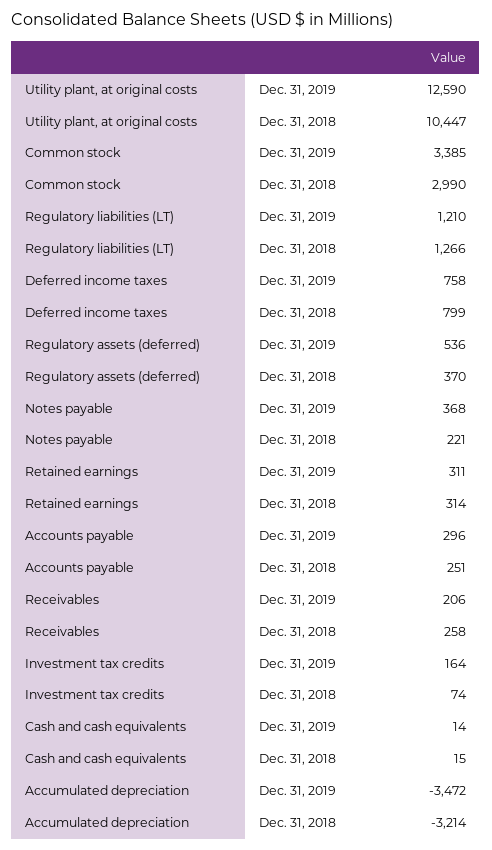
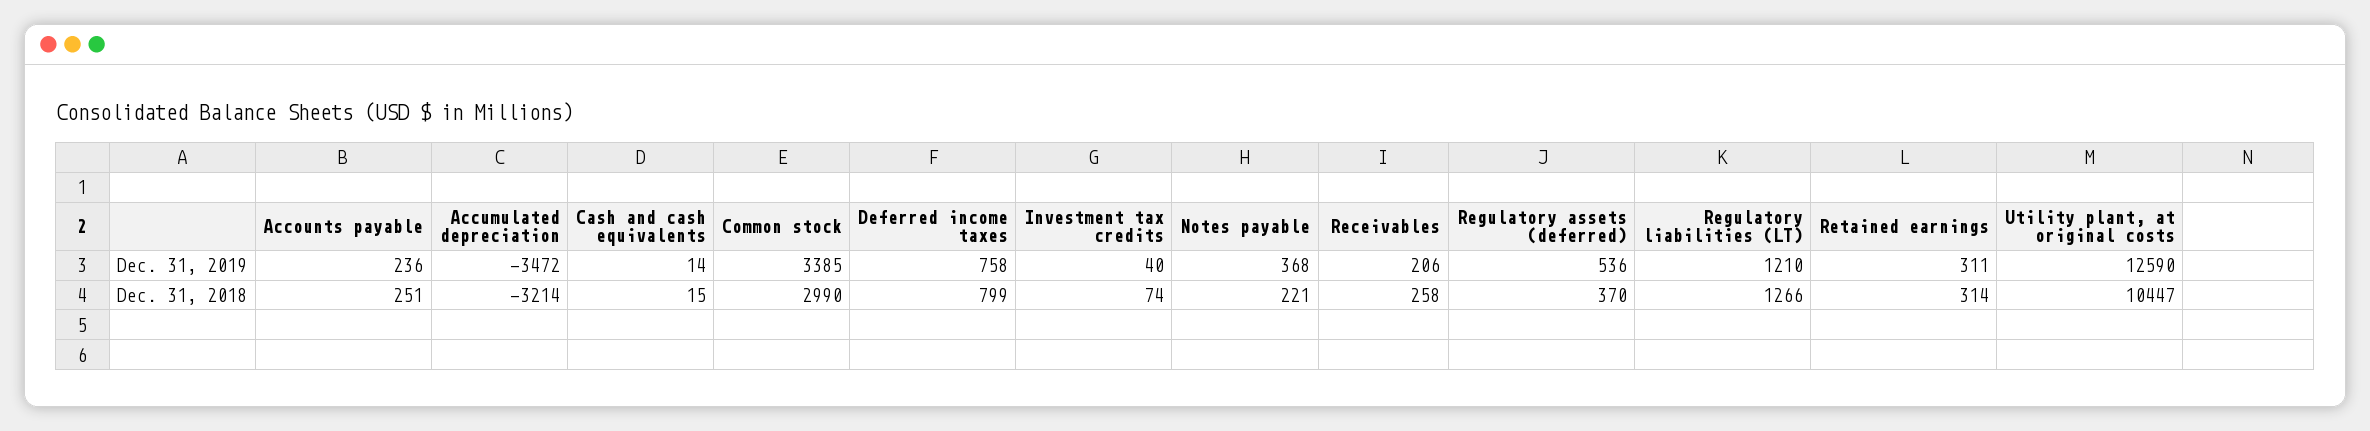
  {
    "Utility plant, at original costs": {
      "Dec. 31, 2019": 12590,
      "Dec. 31, 2018": 10447
    },
    "Common stock": {
      "Dec. 31, 2019": 3385,
      "Dec. 31, 2018": 2990
    },
    "Regulatory liabilities (LT)": {
      "Dec. 31, 2019": 1210,
      "Dec. 31, 2018": 1266
    },
    "Deferred income taxes": {
      "Dec. 31, 2019": 758,
      "Dec. 31, 2018": 799
    },
    "Regulatory assets (deferred)": {
      "Dec. 31, 2019": 536,
      "Dec. 31, 2018": 370
    },
    "Notes payable": {
      "Dec. 31, 2019": 368,
      "Dec. 31, 2018": 221
    },
    "Retained earnings": {
      "Dec. 31, 2019": 311,
      "Dec. 31, 2018": 314
    },
    "Accounts payable": {
-     "Dec. 31, 2019": 296,
+     "Dec. 31, 2019": 236,
      "Dec. 31, 2018": 251
    },
    "Receivables": {
      "Dec. 31, 2019": 206,
      "Dec. 31, 2018": 258
    },
    "Investment tax credits": {
-     "Dec. 31, 2019": 164,
+     "Dec. 31, 2019": 40,
      "Dec. 31, 2018": 74
    },
    "Cash and cash equivalents": {
      "Dec. 31, 2019": 14,
      "Dec. 31, 2018": 15
    },
    "Accumulated depreciation": {
      "Dec. 31, 2019": -3472,
      "Dec. 31, 2018": -3214
    }
  }

